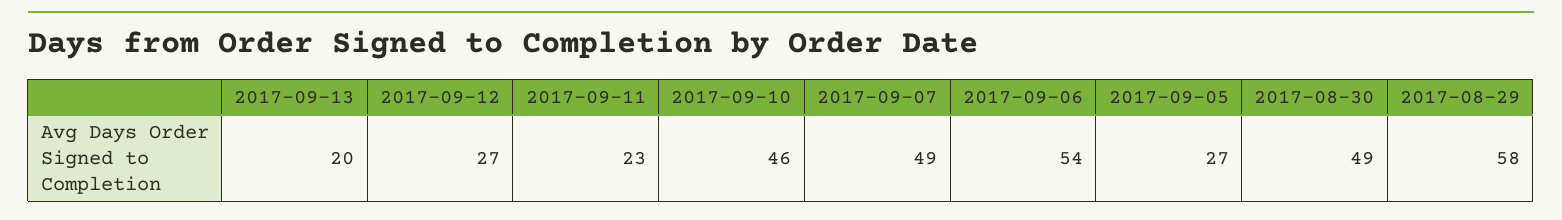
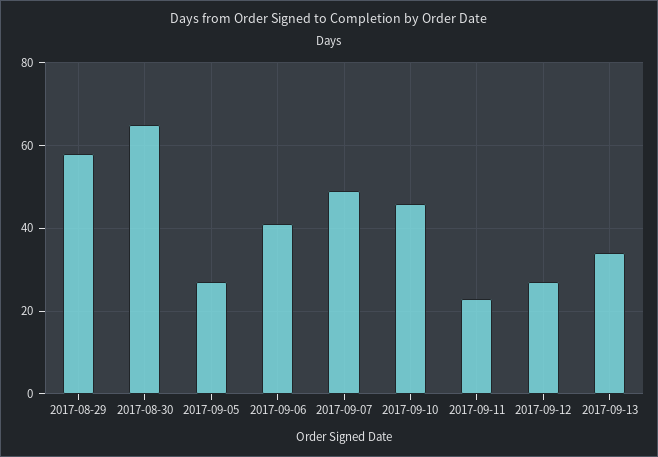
  {
-   "2017-09-13": 20,
+   "2017-09-13": 35,
    "2017-09-12": 27,
    "2017-09-11": 23,
    "2017-09-10": 46,
    "2017-09-07": 49,
-   "2017-09-06": 54,
+   "2017-09-06": 40,
    "2017-09-05": 27,
-   "2017-08-30": 49,
+   "2017-08-30": 65,
    "2017-08-29": 58
  }

